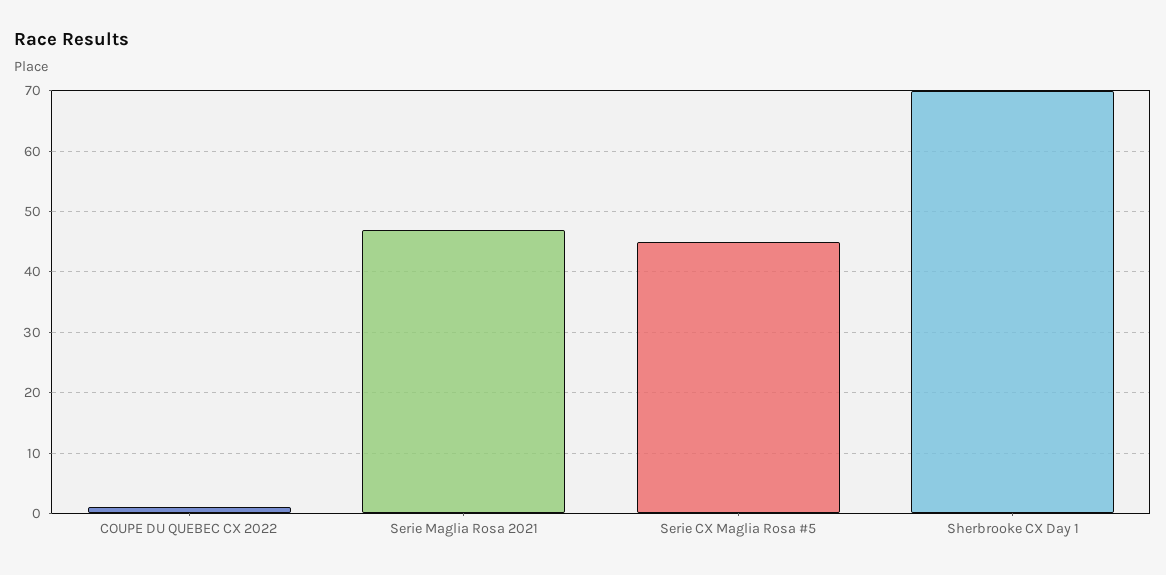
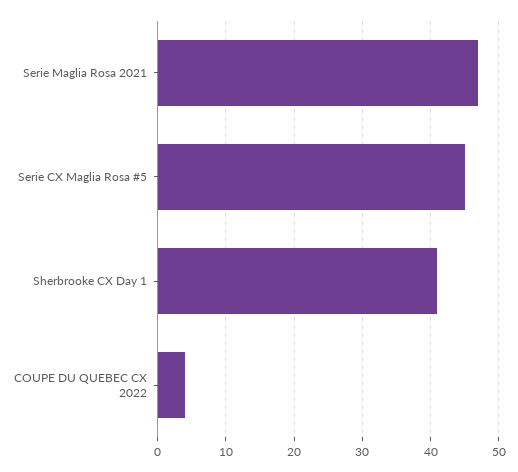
  {
-   "COUPE DU QUEBEC CX 2022": 1,
+   "COUPE DU QUEBEC CX 2022": 4,
    "Serie Maglia Rosa 2021": 47,
    "Serie CX Maglia Rosa #5": 45,
-   "Sherbrooke CX Day 1": 70
+   "Sherbrooke CX Day 1": 41
  }

